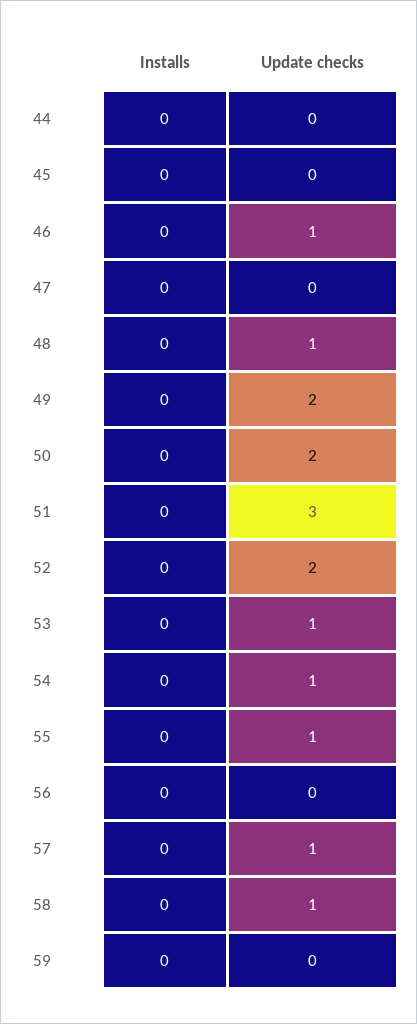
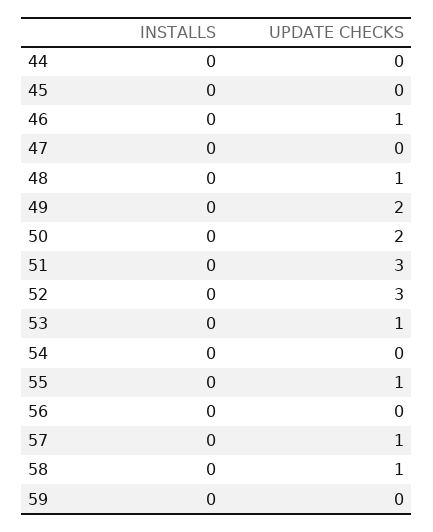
  {
    "Installs": {
      "44": 0,
      "45": 0,
      "46": 0,
      "47": 0,
      "48": 0,
      "49": 0,
      "50": 0,
      "51": 0,
      "52": 0,
      "53": 0,
      "54": 0,
      "55": 0,
      "56": 0,
      "57": 0,
      "58": 0,
      "59": 0
    },
    "Update checks": {
      "44": 0,
      "45": 0,
      "46": 1,
      "47": 0,
      "48": 1,
      "49": 2,
      "50": 2,
      "51": 3,
-     "52": 2,
+     "52": 3,
      "53": 1,
-     "54": 1,
+     "54": 0,
      "55": 1,
      "56": 0,
      "57": 1,
      "58": 1,
      "59": 0
    }
  }

